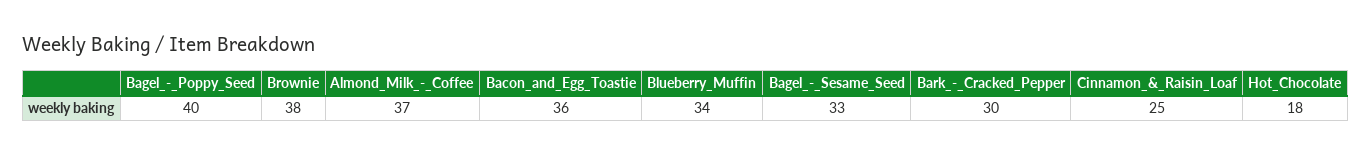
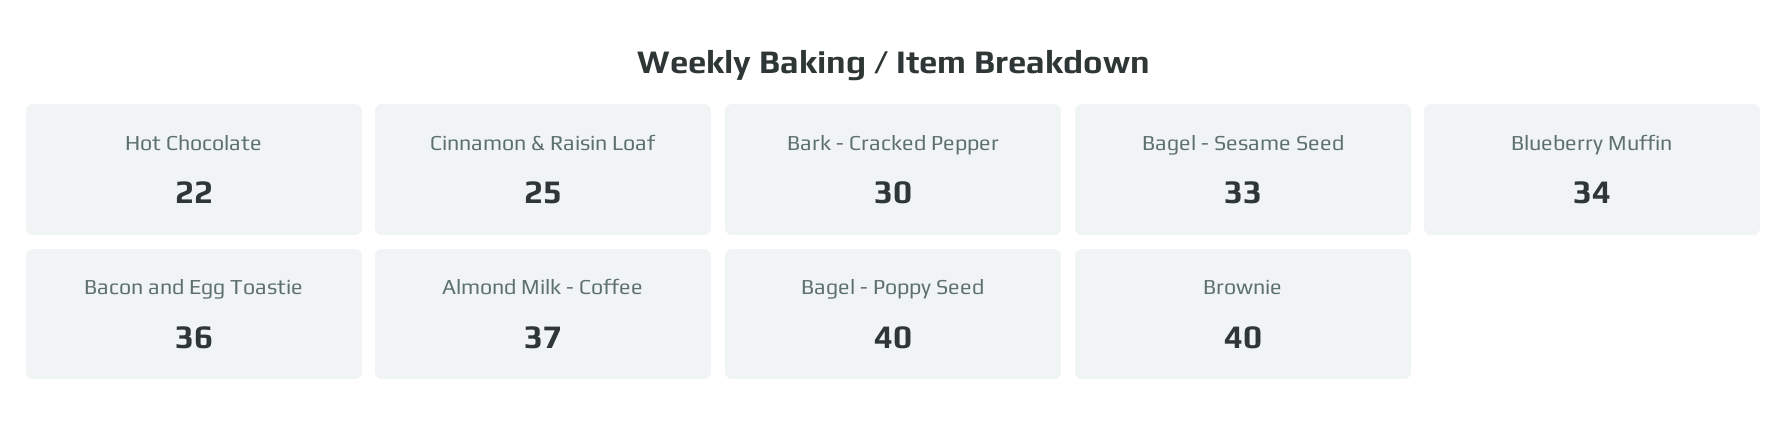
  {
    "Bagel_-_Poppy_Seed": 40,
-   "Brownie": 38,
+   "Brownie": 40,
    "Almond_Milk_-_Coffee": 37,
    "Bacon_and_Egg_Toastie": 36,
    "Blueberry_Muffin": 34,
    "Bagel_-_Sesame_Seed": 33,
    "Bark_-_Cracked_Pepper": 30,
    "Cinnamon_&_Raisin_Loaf": 25,
-   "Hot_Chocolate": 18
+   "Hot_Chocolate": 22
  }

